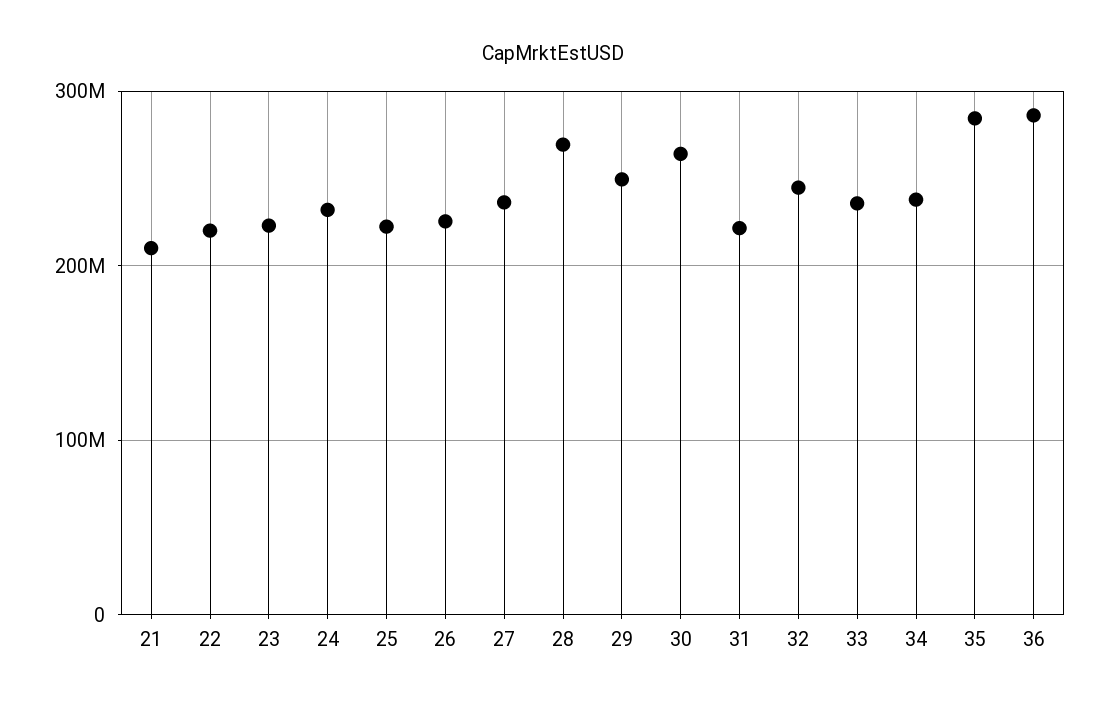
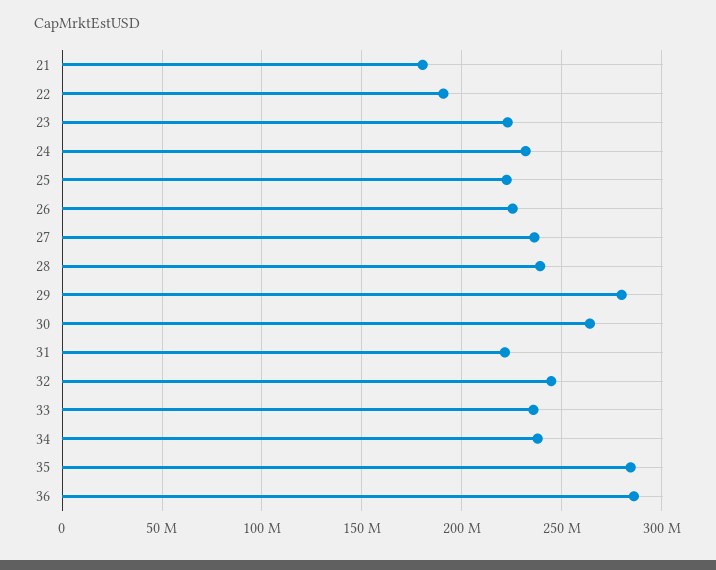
  {
-   "21": 210000000,
+   "21": 180000000,
-   "22": 220000000,
+   "22": 190000000,
    "23": 225000000,
    "24": 230000000,
    "25": 220000000,
    "26": 225000000,
    "27": 235000000,
-   "28": 270000000,
+   "28": 240000000,
-   "29": 250000000,
+   "29": 280000000,
    "30": 265000000,
    "31": 220000000,
    "32": 245000000,
    "33": 235000000,
    "34": 240000000,
    "35": 285000000,
    "36": 285000000
  }

